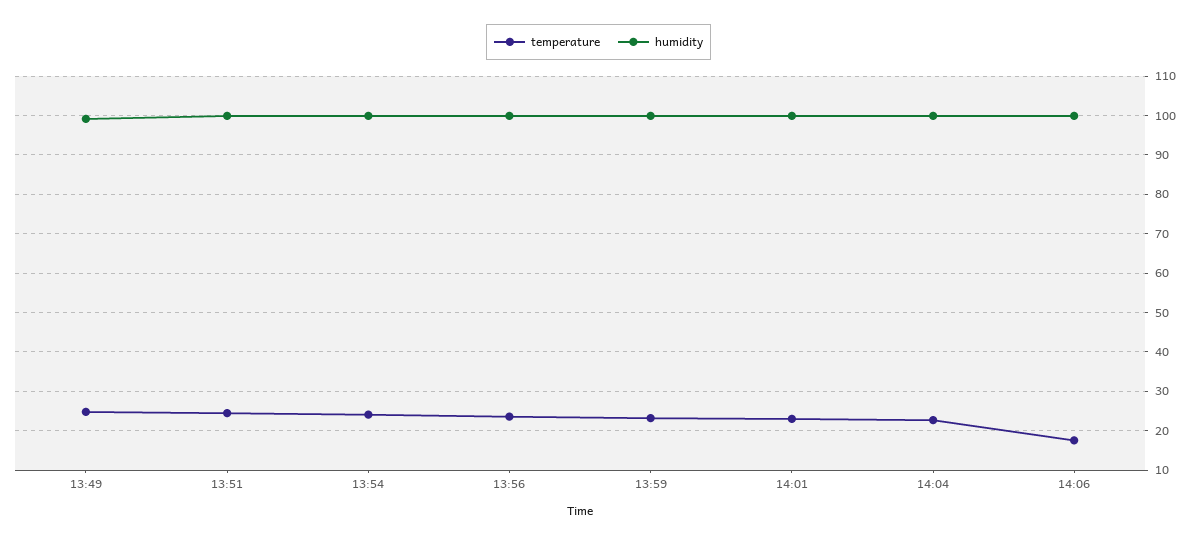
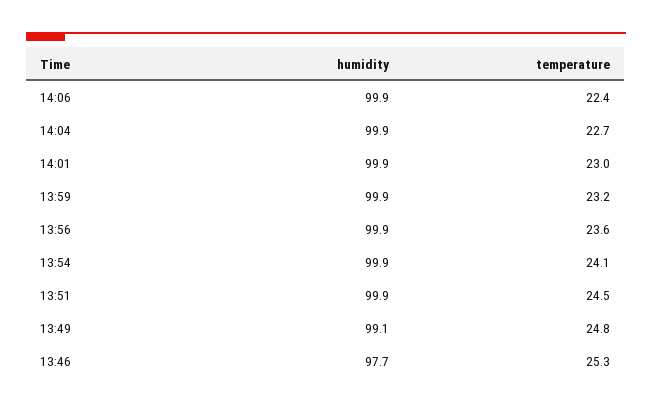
  {
    "temperature": {
      "13:49": 24.8,
      "13:51": 24.5,
      "13:54": 24.1,
      "13:56": 23.6,
      "13:59": 23.2,
      "14:01": 23,
      "14:04": 22.7,
-     "14:06": 18
+     "14:06": 22.4,
+     "13:46": 25.3
    },
    "humidity": {
      "13:49": 99.1,
      "13:51": 99.9,
      "13:54": 99.9,
      "13:56": 99.9,
      "13:59": 99.9,
      "14:01": 99.9,
      "14:04": 99.9,
-     "14:06": 99.9
+     "14:06": 99.9,
+     "13:46": 97.7
    }
  }

